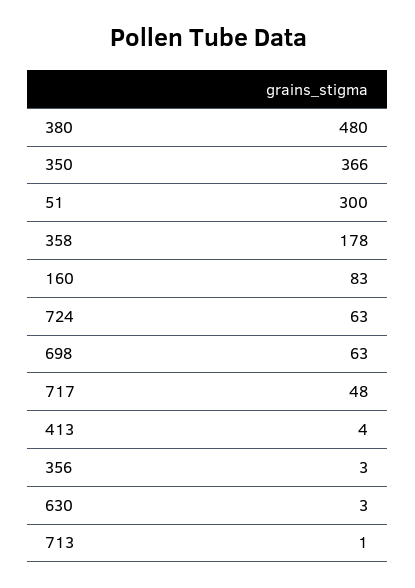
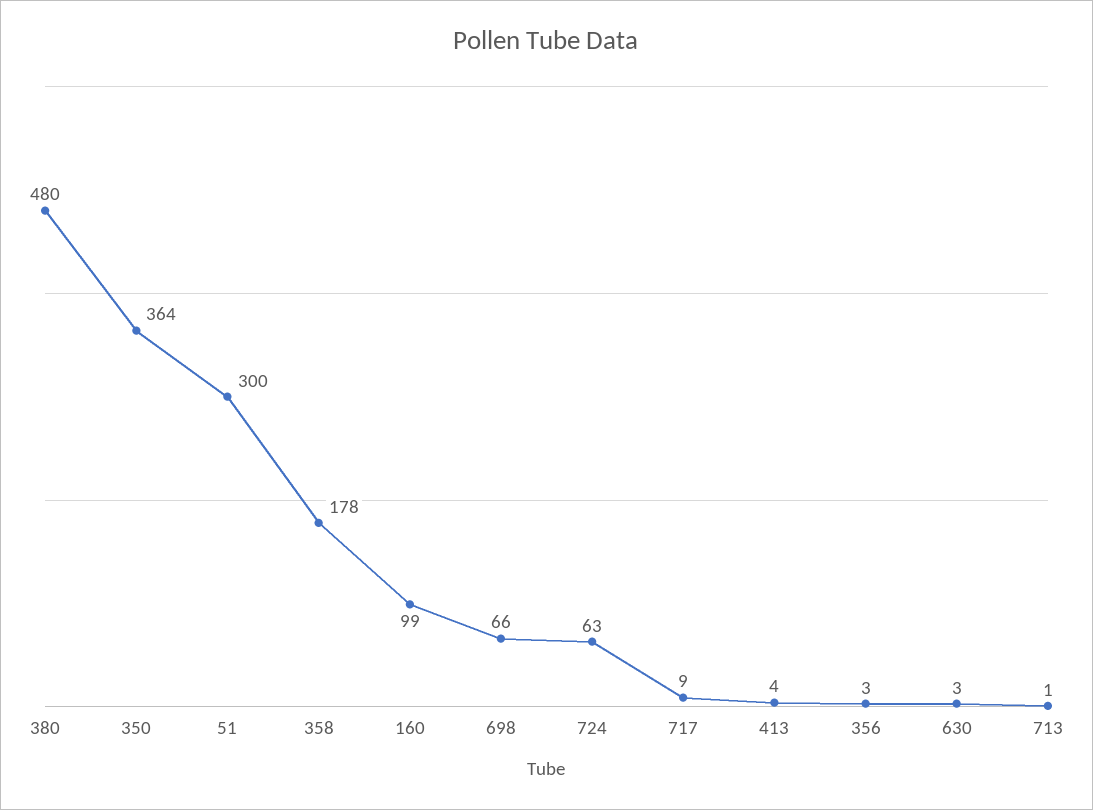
  {
    "380": 480,
-   "350": 366,
+   "350": 364,
    "51": 300,
    "358": 178,
-   "160": 83,
+   "160": 99,
    "724": 63,
-   "698": 63,
+   "698": 66,
-   "717": 48,
+   "717": 9,
    "413": 4,
    "356": 3,
    "630": 3,
    "713": 1
  }

